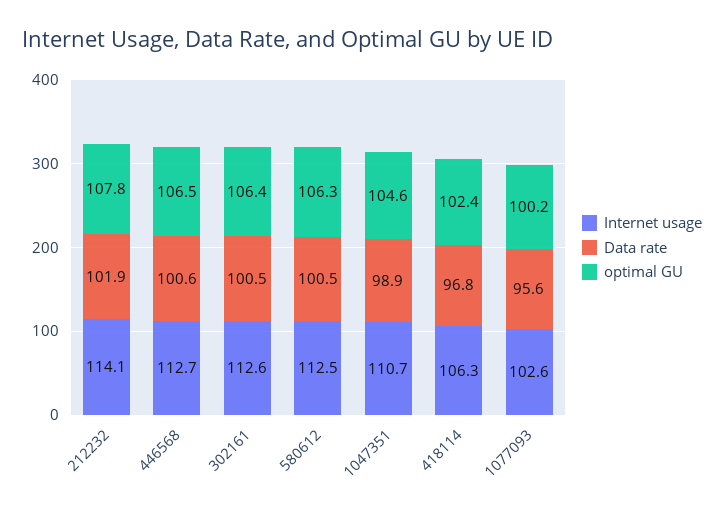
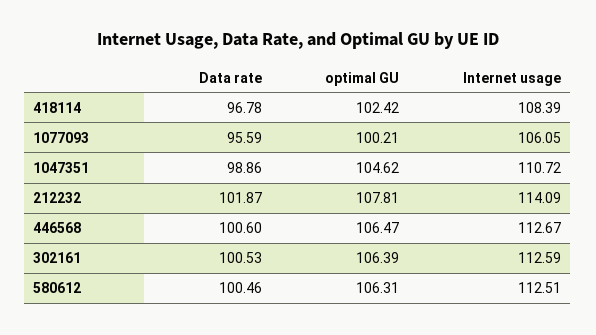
  {
    "Internet usage": {
      "212232": 114.09,
      "446568": 112.67,
      "302161": 112.59,
      "580612": 112.51,
      "1047351": 110.72,
-     "418114": 106.3,
+     "418114": 108.39,
-     "1077093": 102.6
+     "1077093": 106.05
    },
    "Data rate": {
      "212232": 101.87,
      "446568": 100.6,
      "302161": 100.53,
      "580612": 100.46,
      "1047351": 98.86,
      "418114": 96.78,
      "1077093": 95.59
    },
    "optimal GU": {
      "212232": 107.81,
      "446568": 106.47,
      "302161": 106.39,
      "580612": 106.31,
      "1047351": 104.62,
      "418114": 102.42,
      "1077093": 100.21
    }
  }

